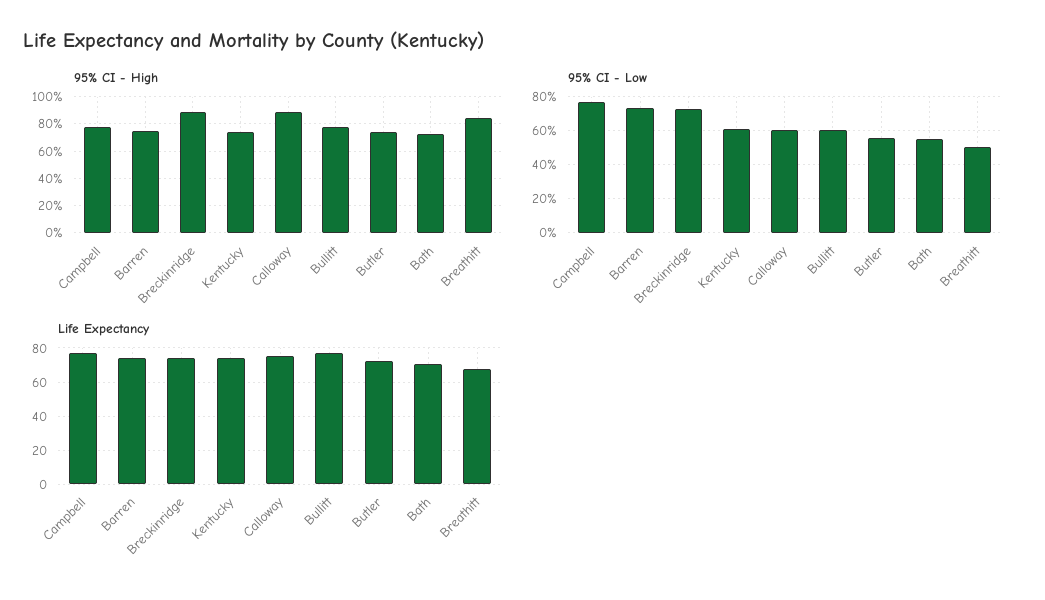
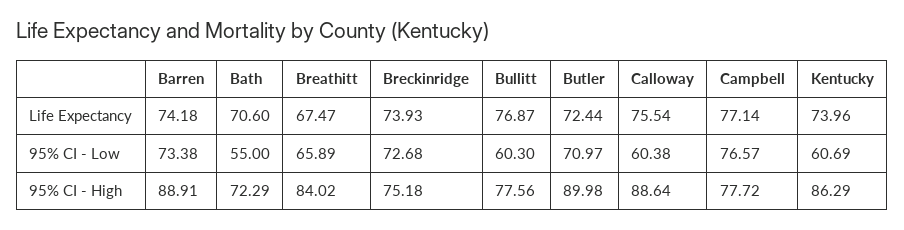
  {
    "95% CI - High": {
      "Campbell": 77.72,
-     "Barren": 75,
+     "Barren": 88.91,
-     "Breckinridge": 90,
+     "Breckinridge": 75.18,
-     "Kentucky": 75,
+     "Kentucky": 86.29,
      "Calloway": 88.64,
      "Bullitt": 77.56,
-     "Butler": 75,
+     "Butler": 89.98,
      "Bath": 72.29,
      "Breathitt": 84.02
    },
    "95% CI - Low": {
      "Campbell": 76.57,
      "Barren": 73.38,
      "Breckinridge": 72.68,
      "Kentucky": 60.69,
      "Calloway": 60.38,
      "Bullitt": 60.3,
-     "Butler": 55,
+     "Butler": 70.97,
      "Bath": 55,
-     "Breathitt": 50
+     "Breathitt": 65.89
    },
    "Life Expectancy": {
      "Campbell": 77.14,
      "Barren": 74.18,
      "Breckinridge": 73.93,
      "Kentucky": 73.96,
      "Calloway": 75.54,
      "Bullitt": 76.87,
      "Butler": 72.44,
      "Bath": 70.6,
      "Breathitt": 67.47
    }
  }

